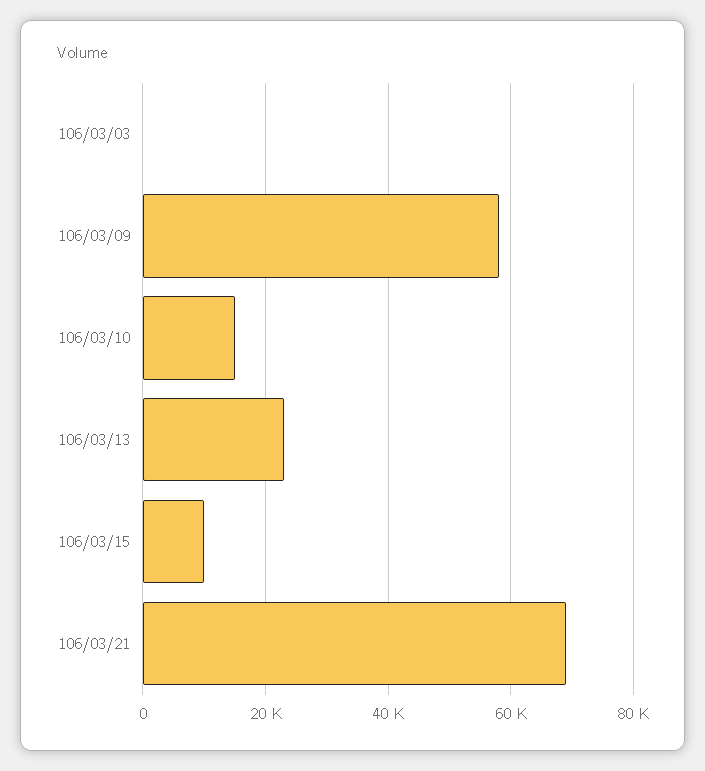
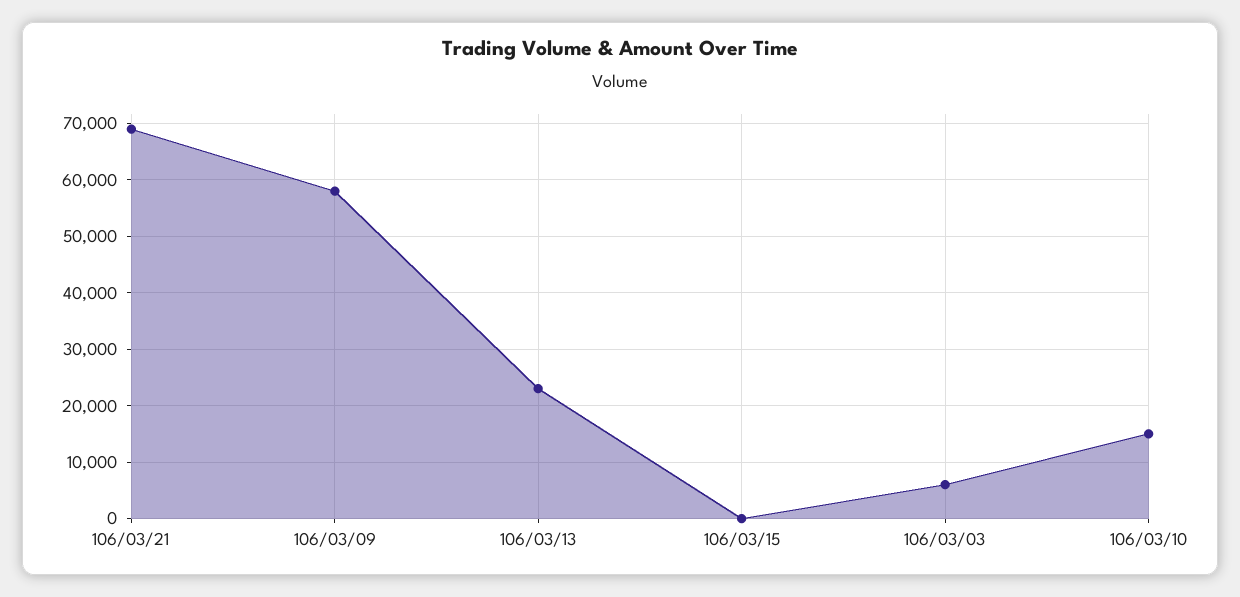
  {
-   "106/03/03": 0,
+   "106/03/03": 6000,
    "106/03/09": 58000,
    "106/03/10": 16000,
    "106/03/13": 24000,
-   "106/03/15": 10000,
+   "106/03/15": 0,
    "106/03/21": 70000
  }

